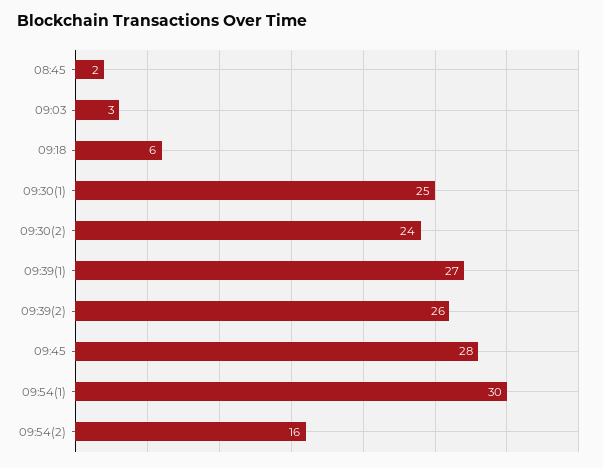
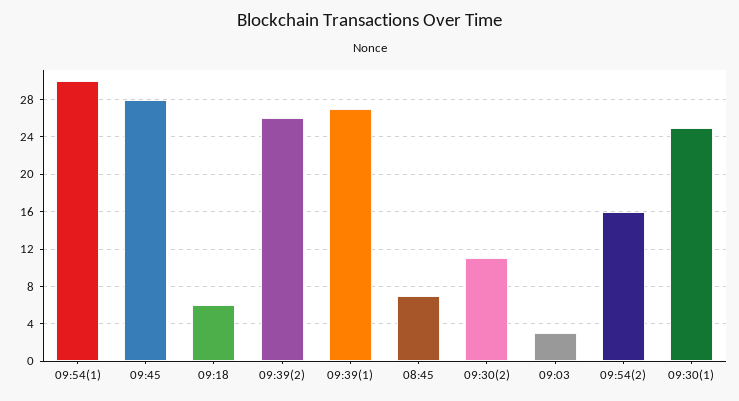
  {
-   "08:45": 2,
+   "08:45": 7,
    "09:03": 3,
    "09:18": 6,
    "09:30(1)": 25,
-   "09:30(2)": 24,
+   "09:30(2)": 11,
    "09:39(1)": 27,
    "09:39(2)": 26,
    "09:45": 28,
    "09:54(1)": 30,
    "09:54(2)": 16
  }

